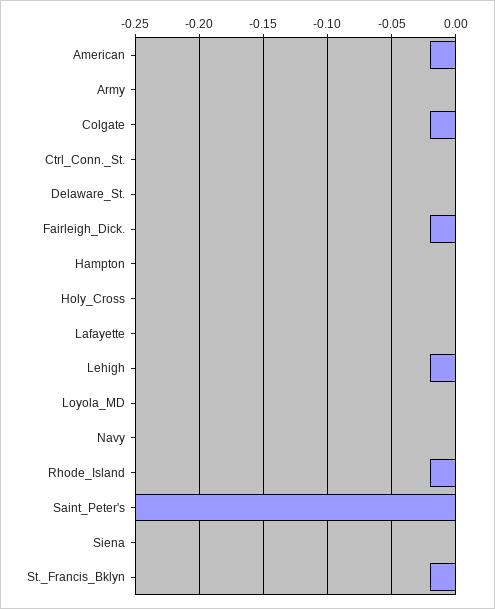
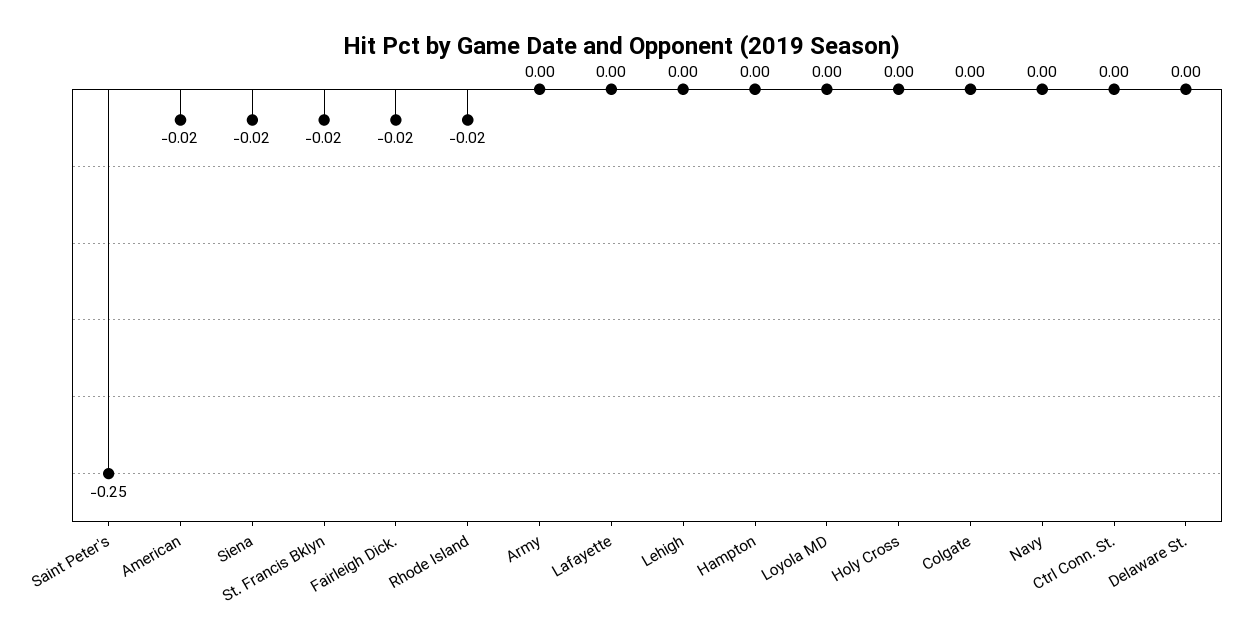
  {
    "American": -0.02,
    "Army": 0,
-   "Colgate": -0.02,
+   "Colgate": 0,
    "Ctrl_Conn._St.": 0,
    "Delaware_St.": 0,
    "Fairleigh_Dick.": -0.02,
    "Hampton": 0,
    "Holy_Cross": 0,
    "Lafayette": 0,
-   "Lehigh": -0.02,
+   "Lehigh": 0,
    "Loyola_MD": 0,
    "Navy": 0,
    "Rhode_Island": -0.02,
    "Saint_Peter's": -0.25,
-   "Siena": 0,
+   "Siena": -0.02,
    "St._Francis_Bklyn": -0.02
  }

